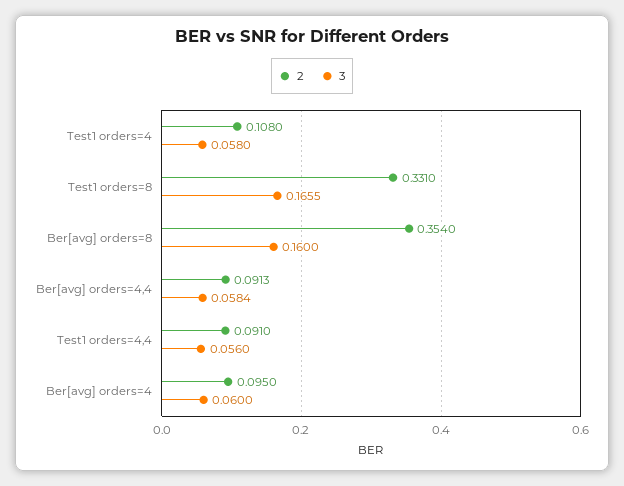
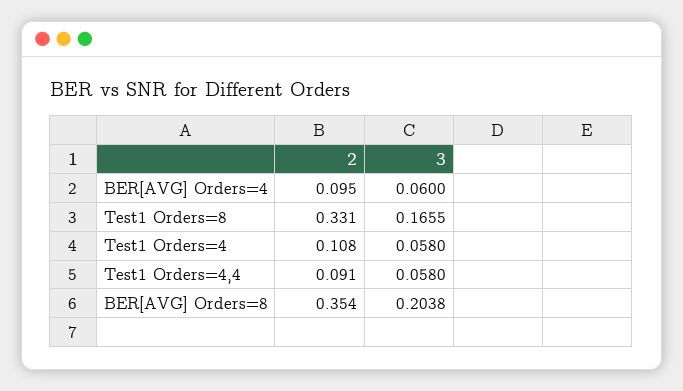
  {
    "2": {
      "Test1 orders=4": 0.108,
      "Test1 orders=8": 0.331,
      "Ber[avg] orders=8": 0.354,
-     "Ber[avg] orders=4,4": 0.0913,
      "Test1 orders=4,4": 0.091,
      "Ber[avg] orders=4": 0.095
    },
    "3": {
      "Test1 orders=4": 0.058,
      "Test1 orders=8": 0.1655,
-     "Ber[avg] orders=8": 0.16,
+     "Ber[avg] orders=8": 0.2038,
-     "Ber[avg] orders=4,4": 0.0584,
-     "Test1 orders=4,4": 0.056,
+     "Test1 orders=4,4": 0.058,
      "Ber[avg] orders=4": 0.06
    }
  }

